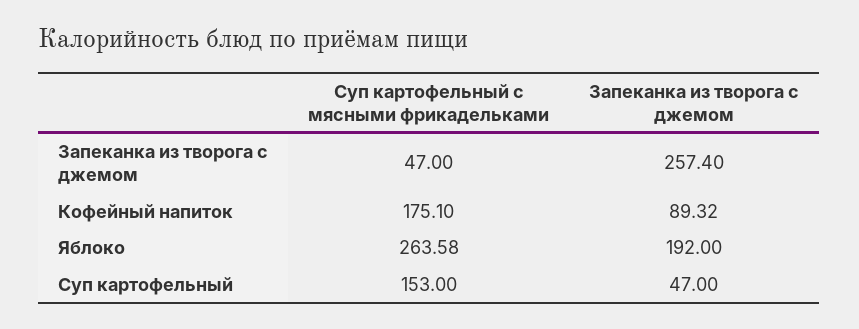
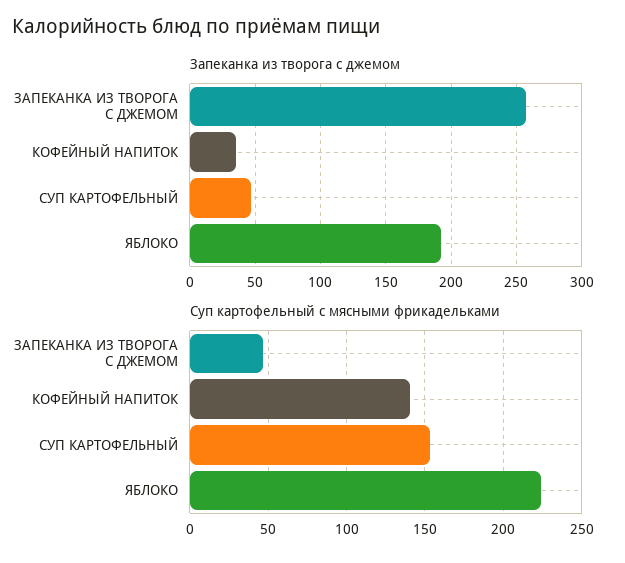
  {
    "Суп картофельный с мясными фрикадельками": {
      "Запеканка из творога с джемом": 47,
-     "Кофейный напиток": 175.1,
+     "Кофейный напиток": 140,
-     "Яблоко": 263.58,
+     "Яблоко": 225,
      "Суп картофельный": 153
    },
    "Запеканка из творога с джемом": {
      "Запеканка из творога с джемом": 257.4,
-     "Кофейный напиток": 89.32,
+     "Кофейный напиток": 35,
      "Яблоко": 192,
      "Суп картофельный": 47
    }
  }

